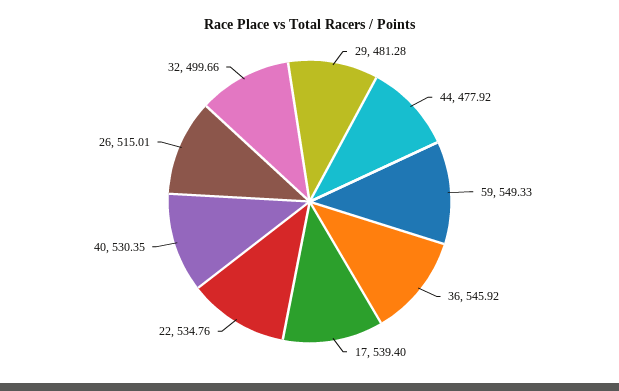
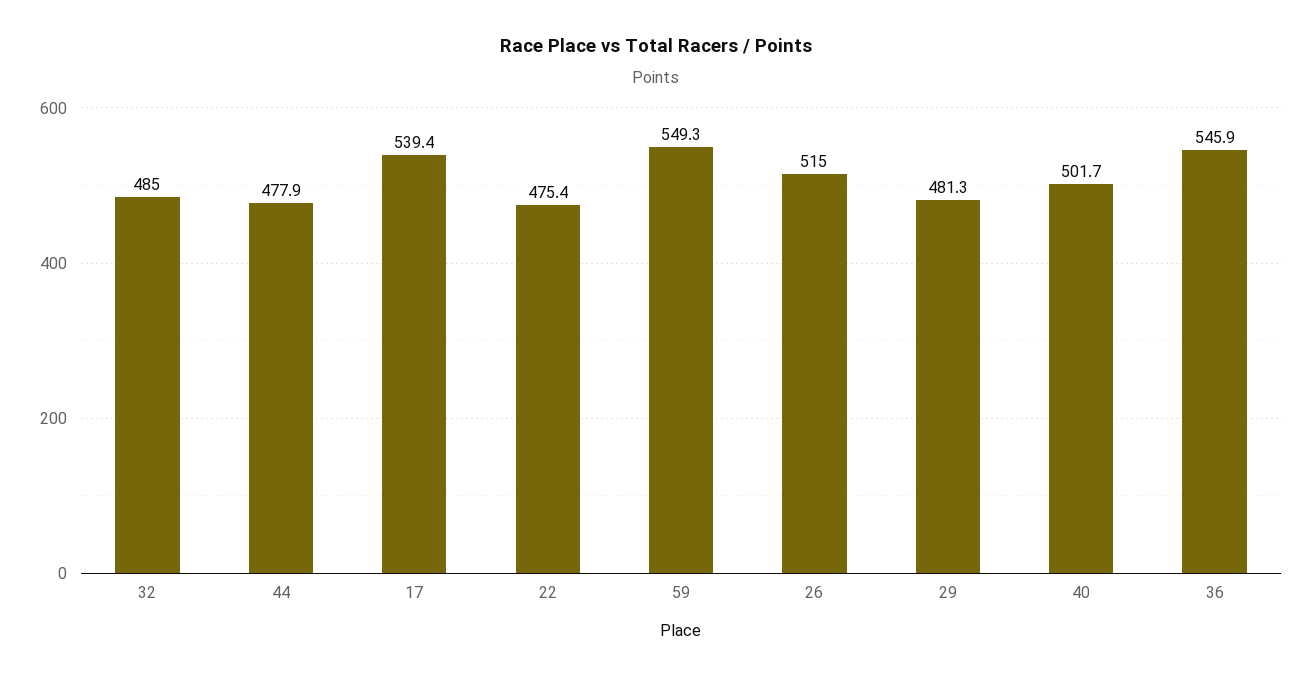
  {
    "29": 481.28,
    "44": 477.92,
    "59": 549.33,
    "36": 545.92,
    "17": 539.4,
-   "22": 534.76,
+   "22": 475.4,
-   "40": 530.35,
+   "40": 501.7,
    "26": 515.01,
-   "32": 499.66
+   "32": 485
  }

